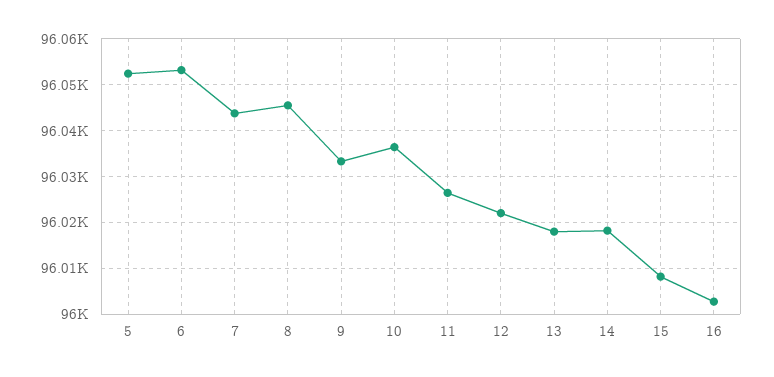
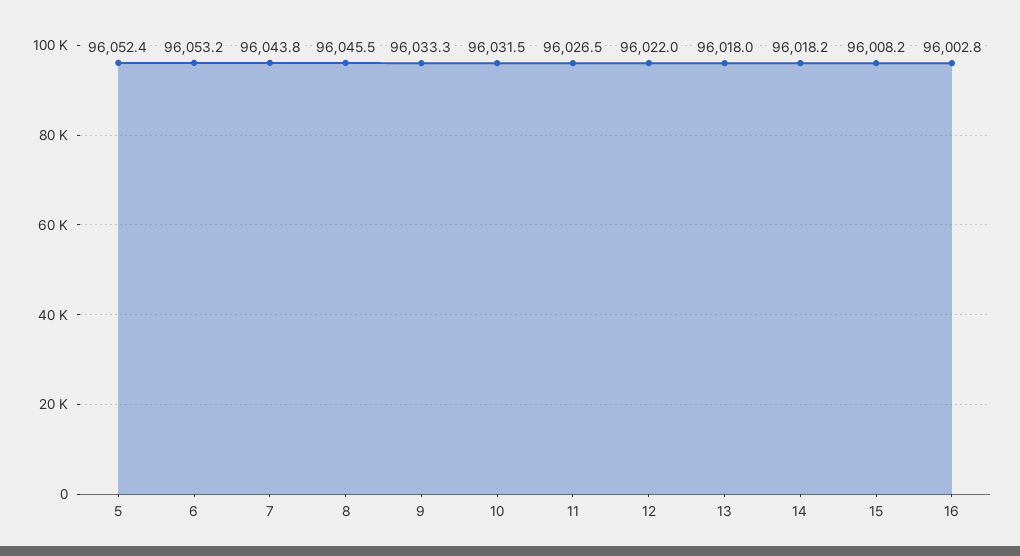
  {
    "5": 96052.4,
    "6": 96053.2,
    "7": 96043.8,
    "8": 96045.5,
    "9": 96033.3,
-   "10": 96036,
+   "10": 96031.5,
    "11": 96026.5,
    "12": 96022,
    "13": 96018,
    "14": 96018.2,
    "15": 96008.2,
    "16": 96002.8
  }

